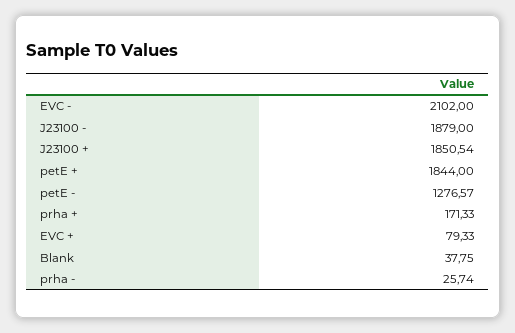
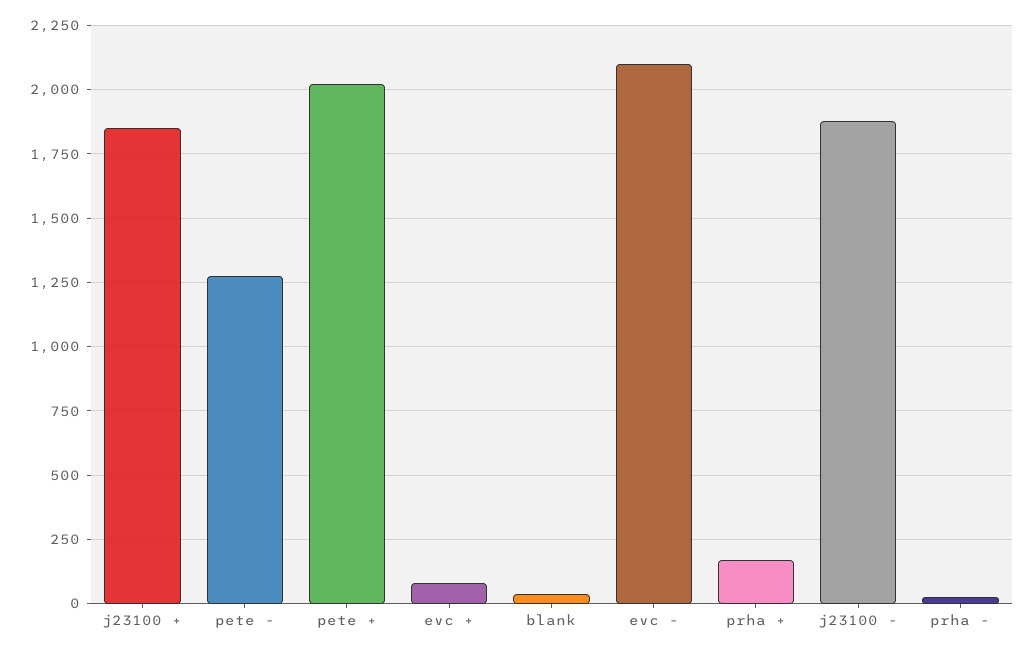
  {
    "EVC -": 2102,
    "J23100 -": 1879,
    "J23100 +": 1850.54,
-   "petE +": 1844,
+   "petE +": 2025,
    "petE -": 1276.57,
    "prha +": 171.33,
    "EVC +": 79.33,
    "Blank": 37.75,
    "prha -": 25.74
  }

